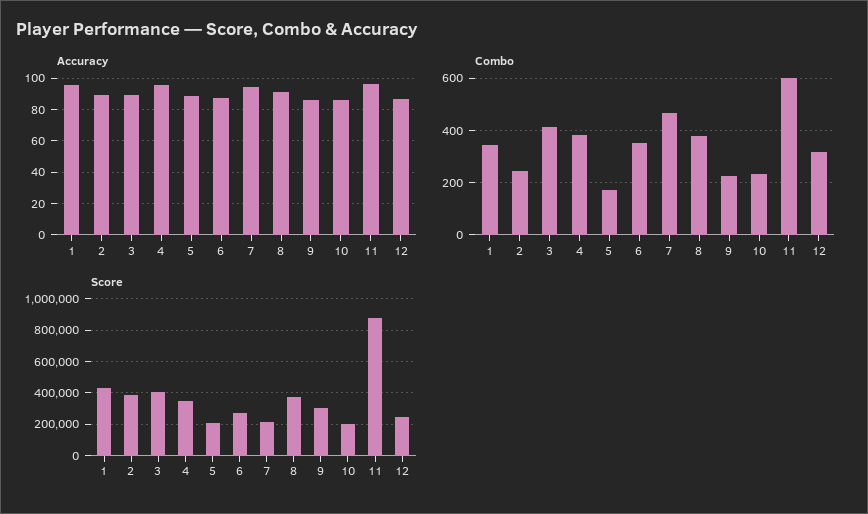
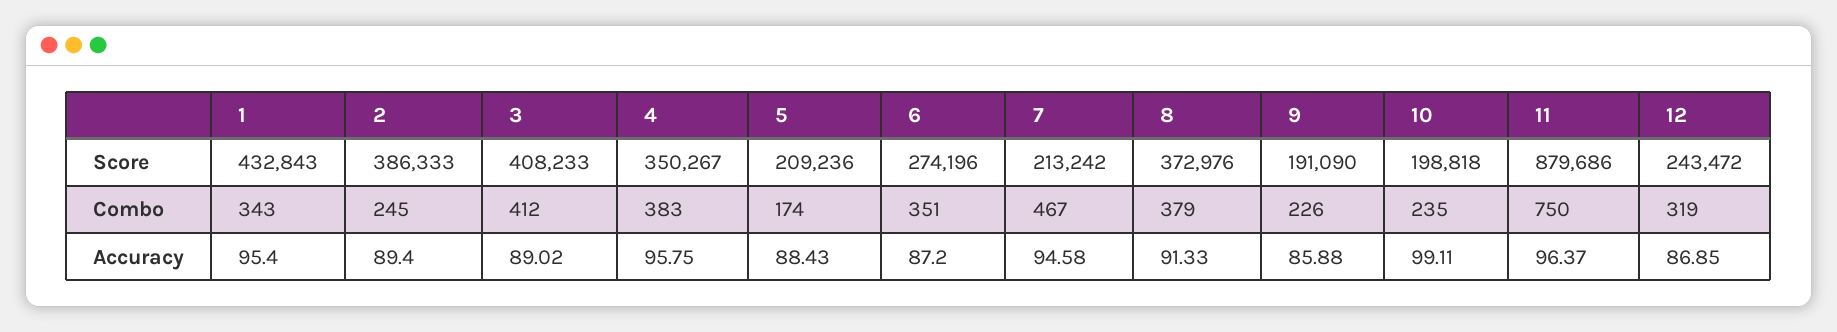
  {
    "Accuracy": {
      "1": 95.4,
      "2": 89.4,
      "3": 89.02,
      "4": 95.75,
      "5": 88.43,
      "6": 87.2,
      "7": 94.58,
      "8": 91.33,
      "9": 85.88,
-     "10": 85,
+     "10": 99.11,
      "11": 96.37,
      "12": 86.85
    },
    "Combo": {
      "1": 343,
      "2": 245,
      "3": 412,
      "4": 383,
      "5": 174,
      "6": 351,
      "7": 467,
      "8": 379,
      "9": 226,
      "10": 235,
-     "11": 600,
+     "11": 750,
      "12": 319
    },
    "Score": {
      "1": 432843,
      "2": 386333,
      "3": 408233,
      "4": 350267,
      "5": 209236,
      "6": 274196,
      "7": 213242,
      "8": 372976,
-     "9": 300000,
+     "9": 191090,
      "10": 198818,
      "11": 879686,
      "12": 243472
    }
  }

